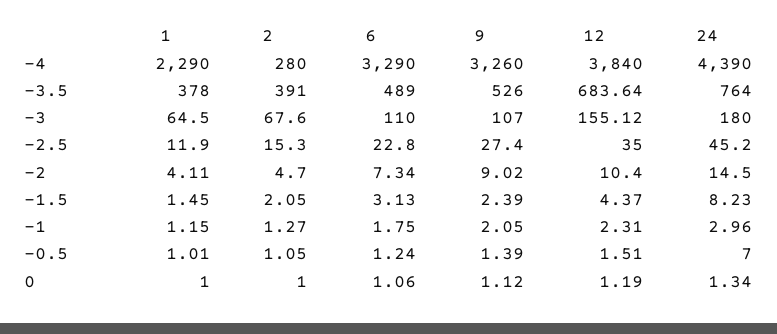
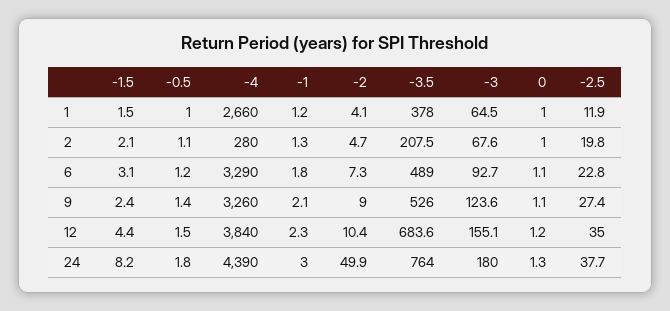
  {
    "1": {
-     "-4": 2290,
+     "-4": 2660,
      "-3.5": 378,
      "-3": 64.5,
      "-2.5": 11.9,
      "-2": 4.11,
      "-1.5": 1.45,
      "-1": 1.15,
      "-0.5": 1.01,
      "0": 1
    },
    "2": {
      "-4": 280,
-     "-3.5": 391,
+     "-3.5": 207.5,
      "-3": 67.6,
-     "-2.5": 15.3,
+     "-2.5": 19.8,
      "-2": 4.7,
      "-1.5": 2.05,
      "-1": 1.27,
      "-0.5": 1.05,
      "0": 1
    },
    "6": {
      "-4": 3290,
      "-3.5": 489,
-     "-3": 110,
+     "-3": 92.7,
      "-2.5": 22.8,
      "-2": 7.34,
      "-1.5": 3.13,
      "-1": 1.75,
      "-0.5": 1.24,
      "0": 1.06
    },
    "9": {
      "-4": 3260,
      "-3.5": 526,
-     "-3": 107,
+     "-3": 123.6,
      "-2.5": 27.4,
      "-2": 9.02,
      "-1.5": 2.39,
      "-1": 2.05,
      "-0.5": 1.39,
      "0": 1.12
    },
    "12": {
      "-4": 3840,
      "-3.5": 683.64,
      "-3": 155.12,
      "-2.5": 35,
      "-2": 10.4,
      "-1.5": 4.37,
      "-1": 2.31,
      "-0.5": 1.51,
      "0": 1.19
    },
    "24": {
      "-4": 4390,
      "-3.5": 764,
      "-3": 180,
-     "-2.5": 45.2,
+     "-2.5": 37.7,
-     "-2": 14.5,
+     "-2": 49.9,
      "-1.5": 8.23,
      "-1": 2.96,
-     "-0.5": 7,
+     "-0.5": 1.8,
      "0": 1.34
    }
  }

